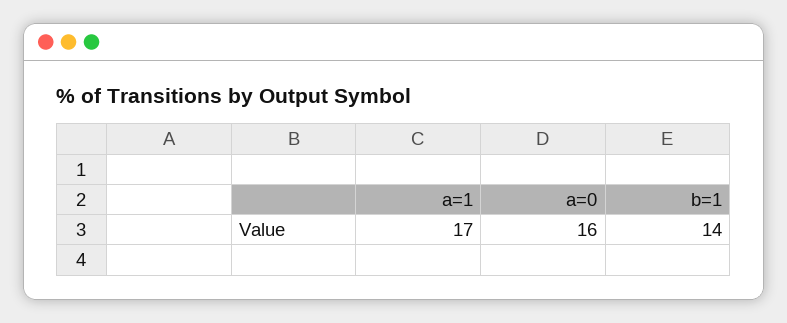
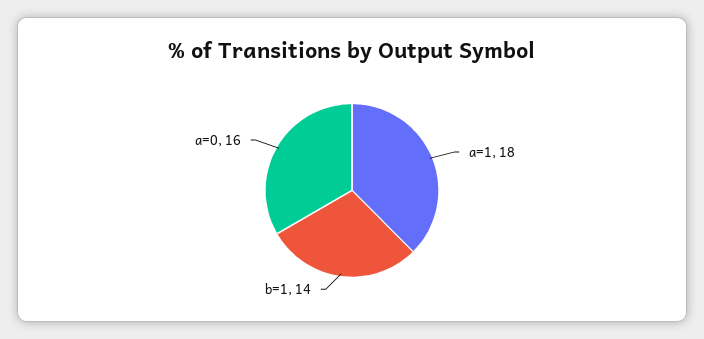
  {
-   "a=1": 17,
+   "a=1": 18,
    "a=0": 16,
    "b=1": 14
  }

